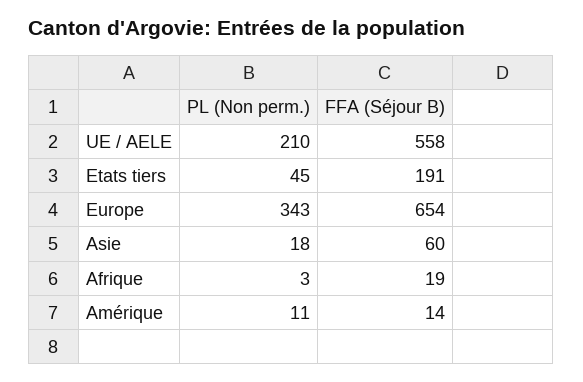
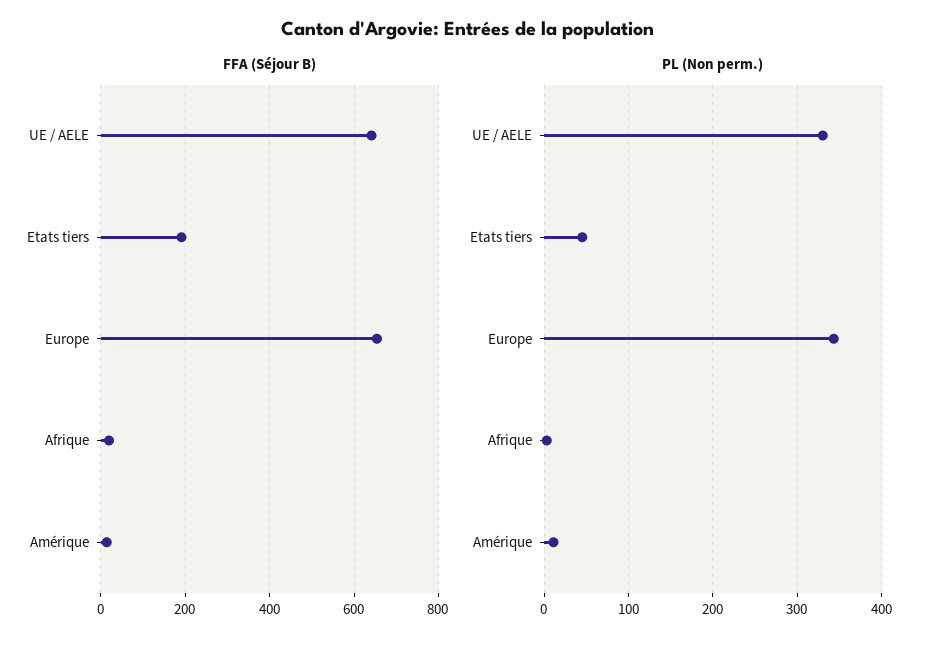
  {
    "PL (Non perm.)": {
-     "UE / AELE": 210,
+     "UE / AELE": 330,
      "Etats tiers": 45,
      "Europe": 343,
-     "Asie": 18,
      "Afrique": 3,
      "Amérique": 11
    },
    "FFA (Séjour B)": {
-     "UE / AELE": 558,
+     "UE / AELE": 640,
      "Etats tiers": 191,
      "Europe": 654,
-     "Asie": 60,
      "Afrique": 19,
      "Amérique": 14
    }
  }

